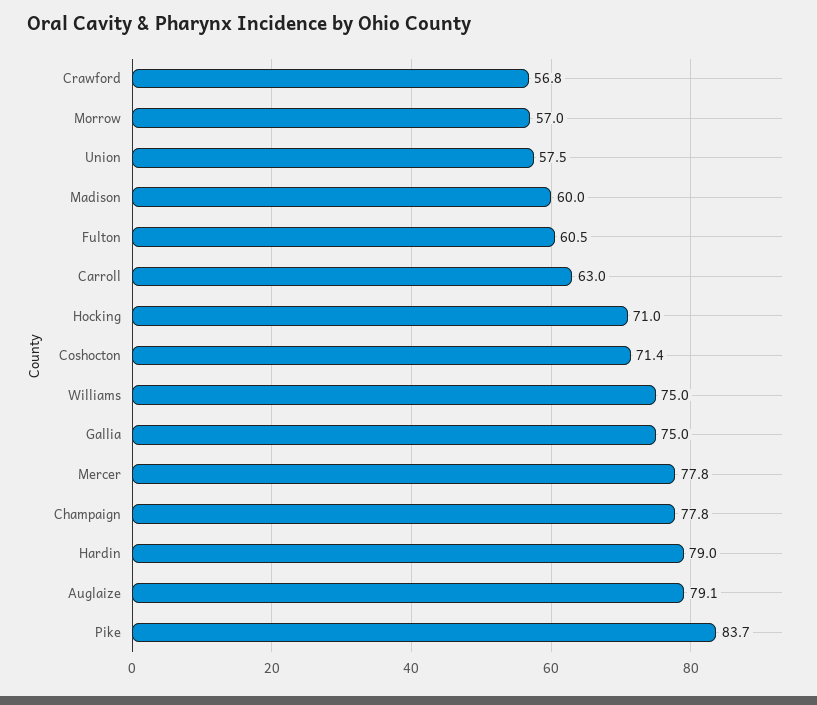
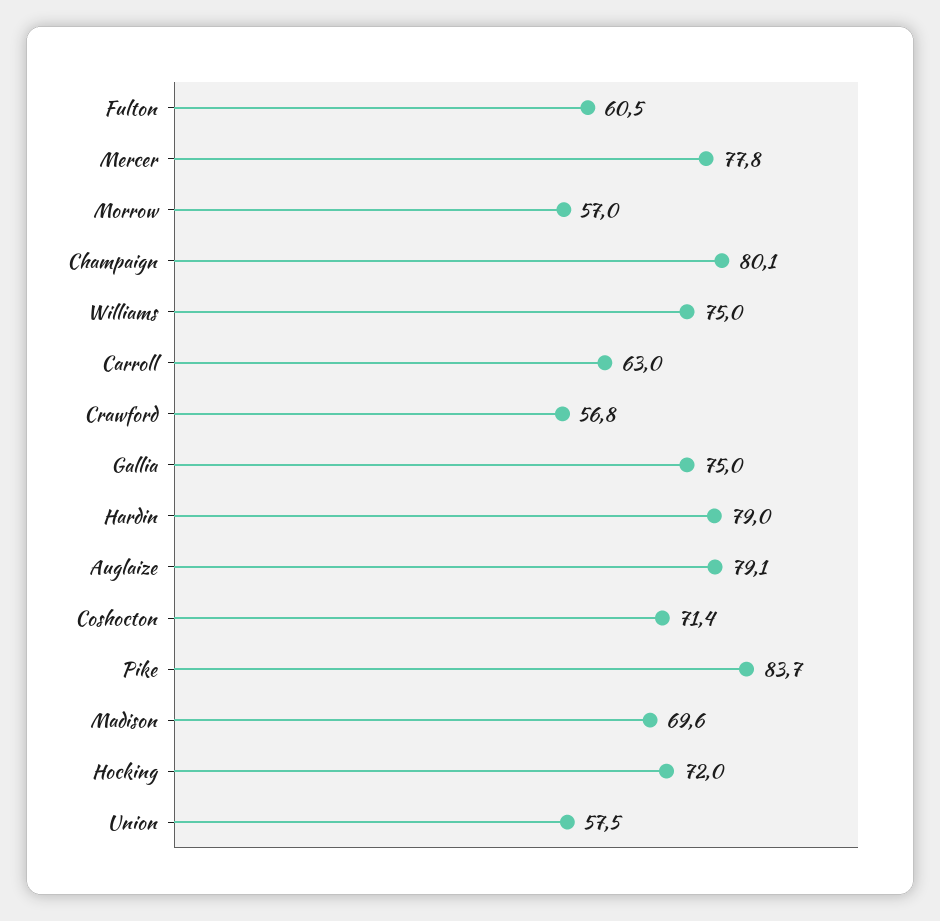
  {
    "Crawford": 56.8,
    "Morrow": 57,
    "Union": 57.5,
-   "Madison": 60,
+   "Madison": 69.6,
    "Fulton": 60.5,
    "Carroll": 63,
-   "Hocking": 71,
+   "Hocking": 72,
    "Coshocton": 71.4,
    "Williams": 75,
    "Gallia": 75,
    "Mercer": 77.8,
-   "Champaign": 77.8,
+   "Champaign": 80.1,
    "Hardin": 79,
    "Auglaize": 79.1,
    "Pike": 83.7
  }

